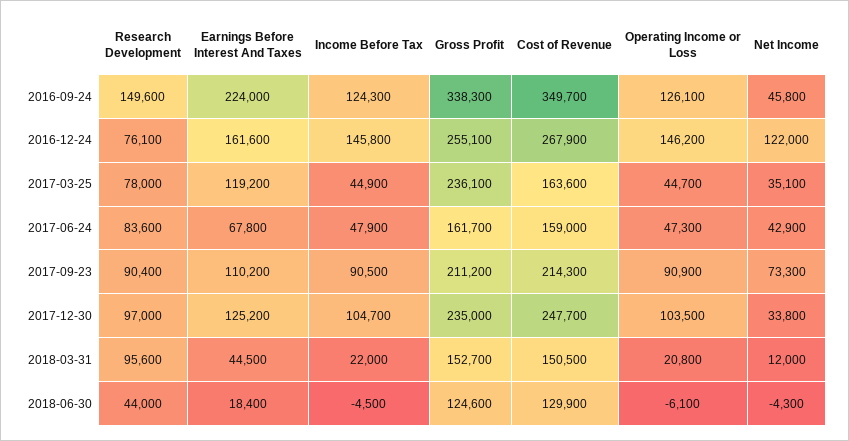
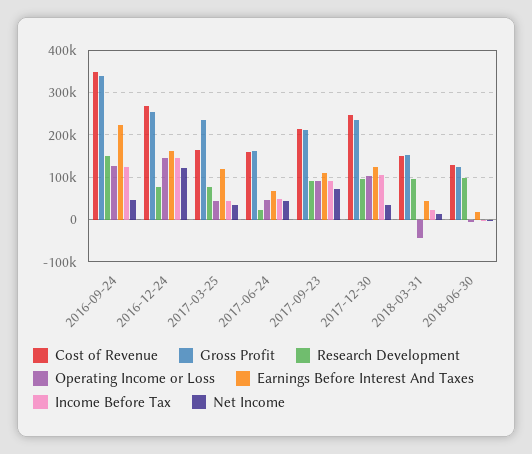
  {
    "Research Development": {
      "2016-09-24": 149600,
      "2016-12-24": 76100,
      "2017-03-25": 78000,
-     "2017-06-24": 83600,
+     "2017-06-24": 20000,
      "2017-09-23": 90400,
      "2017-12-30": 97000,
      "2018-03-31": 95600,
-     "2018-06-30": 44000
+     "2018-06-30": 100000
    },
    "Earnings Before Interest And Taxes": {
      "2016-09-24": 224000,
      "2016-12-24": 161600,
      "2017-03-25": 119200,
      "2017-06-24": 67800,
      "2017-09-23": 110200,
      "2017-12-30": 125200,
      "2018-03-31": 44500,
      "2018-06-30": 18400
    },
    "Income Before Tax": {
      "2016-09-24": 124300,
      "2016-12-24": 145800,
      "2017-03-25": 44900,
      "2017-06-24": 47900,
      "2017-09-23": 90500,
      "2017-12-30": 104700,
      "2018-03-31": 22000,
      "2018-06-30": -4500
    },
    "Gross Profit": {
      "2016-09-24": 338300,
      "2016-12-24": 255100,
      "2017-03-25": 236100,
      "2017-06-24": 161700,
      "2017-09-23": 211200,
      "2017-12-30": 235000,
      "2018-03-31": 152700,
      "2018-06-30": 124600
    },
    "Cost of Revenue": {
      "2016-09-24": 349700,
      "2016-12-24": 267900,
      "2017-03-25": 163600,
      "2017-06-24": 159000,
      "2017-09-23": 214300,
      "2017-12-30": 247700,
      "2018-03-31": 150500,
      "2018-06-30": 129900
    },
    "Operating Income or Loss": {
      "2016-09-24": 126100,
      "2016-12-24": 146200,
      "2017-03-25": 44700,
      "2017-06-24": 47300,
      "2017-09-23": 90900,
      "2017-12-30": 103500,
-     "2018-03-31": 20800,
+     "2018-03-31": -40000,
      "2018-06-30": -6100
    },
    "Net Income": {
      "2016-09-24": 45800,
      "2016-12-24": 122000,
      "2017-03-25": 35100,
      "2017-06-24": 42900,
      "2017-09-23": 73300,
      "2017-12-30": 33800,
      "2018-03-31": 12000,
      "2018-06-30": -4300
    }
  }

